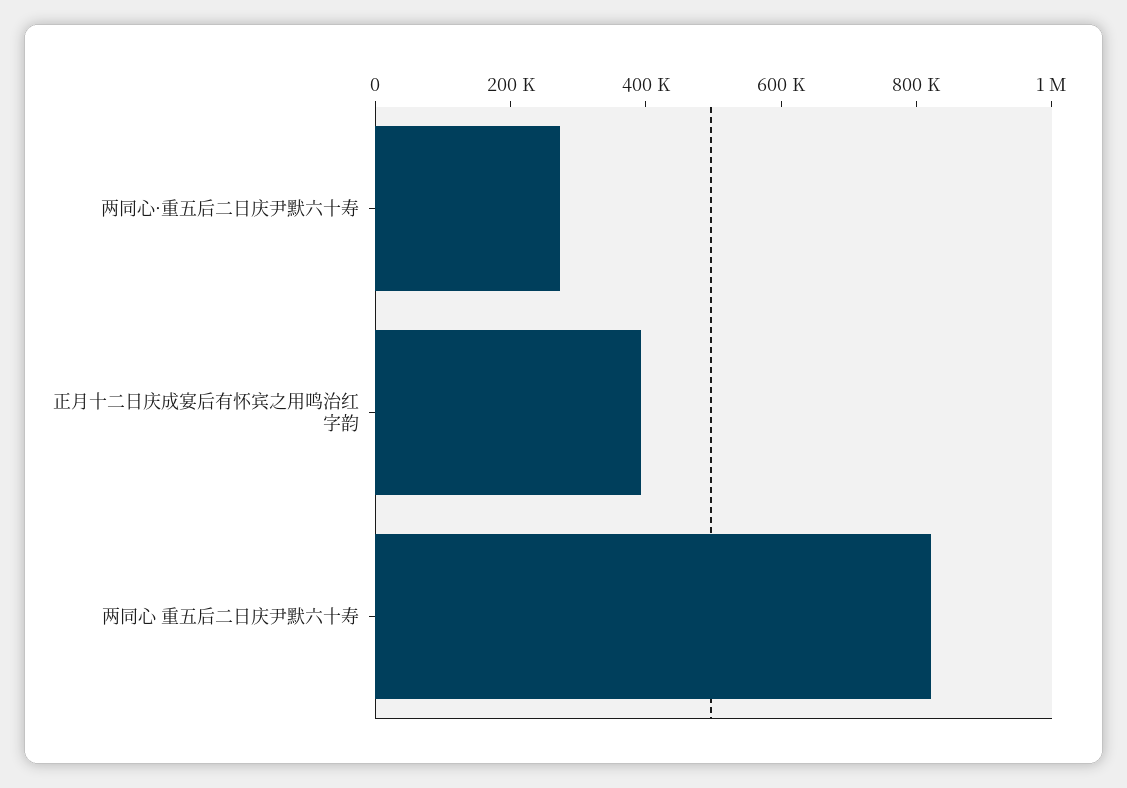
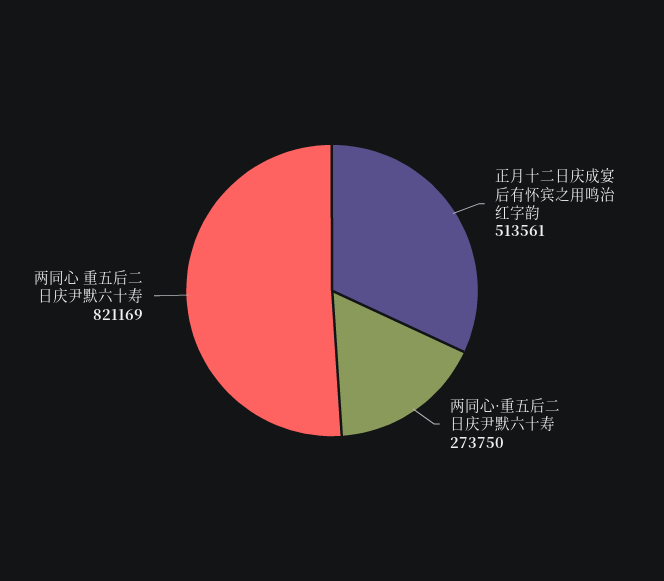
  {
    "两同心·重五后二日庆尹默六十寿": 273750,
-   "正月十二日庆成宴后有怀宾之用鸣治红字韵": 400000,
+   "正月十二日庆成宴后有怀宾之用鸣治红字韵": 513561,
    "两同心 重五后二日庆尹默六十寿": 821169
  }

